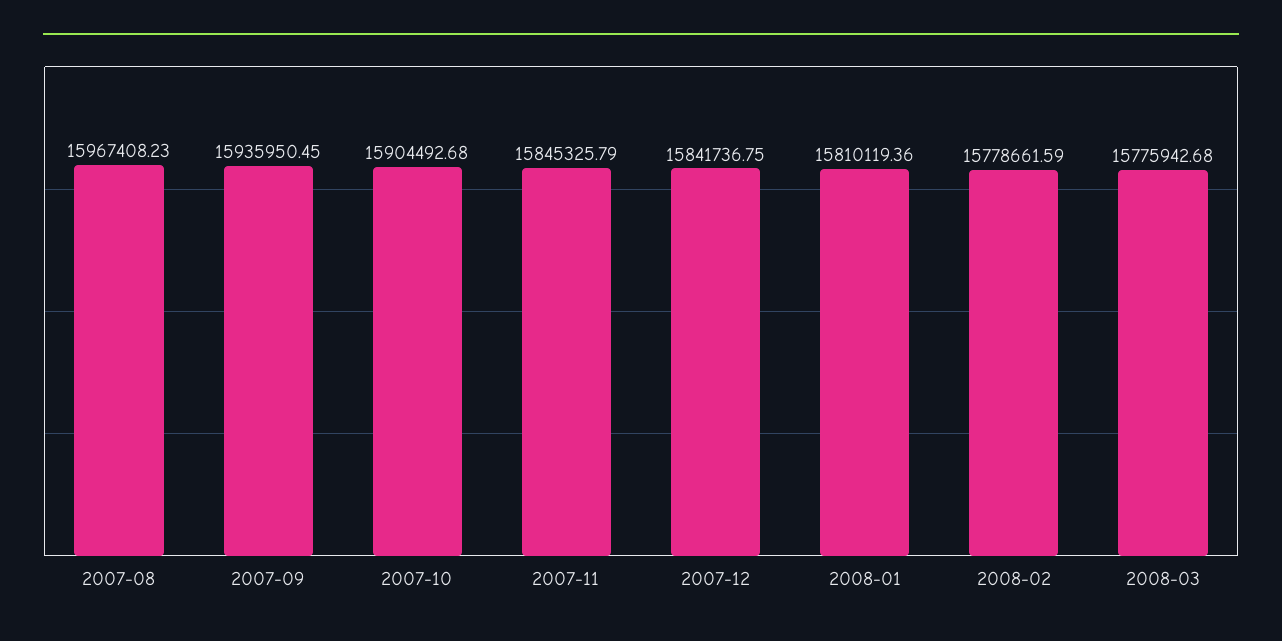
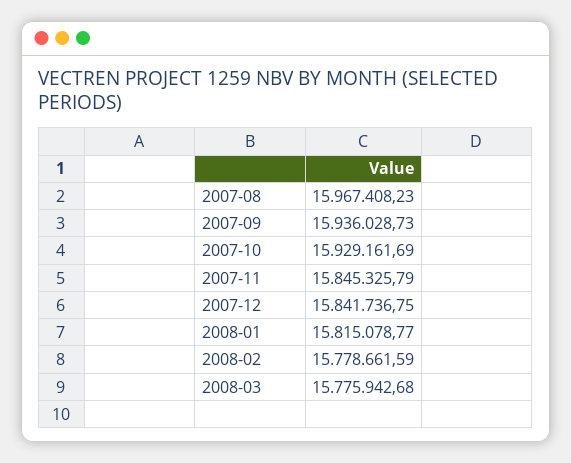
  {
    "2007-08": 15967408.23,
-   "2007-09": 15935950.45,
+   "2007-09": 15936028.73,
-   "2007-10": 15904492.68,
+   "2007-10": 15929161.69,
    "2007-11": 15845325.79,
    "2007-12": 15841736.75,
-   "2008-01": 15810119.36,
+   "2008-01": 15815078.77,
    "2008-02": 15778661.59,
    "2008-03": 15775942.68
  }

